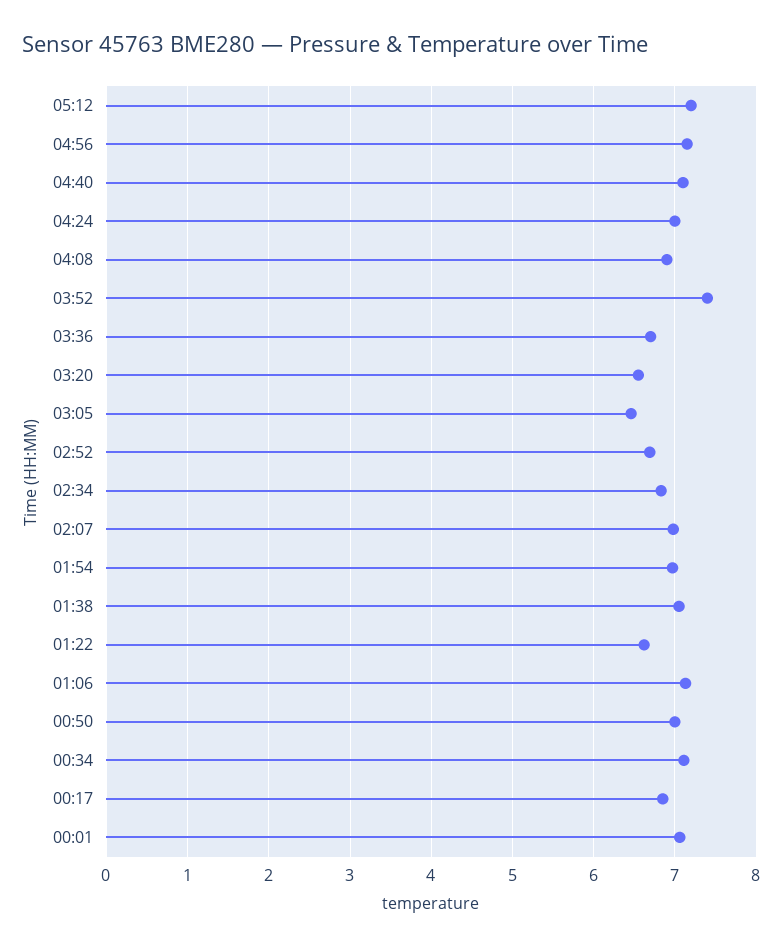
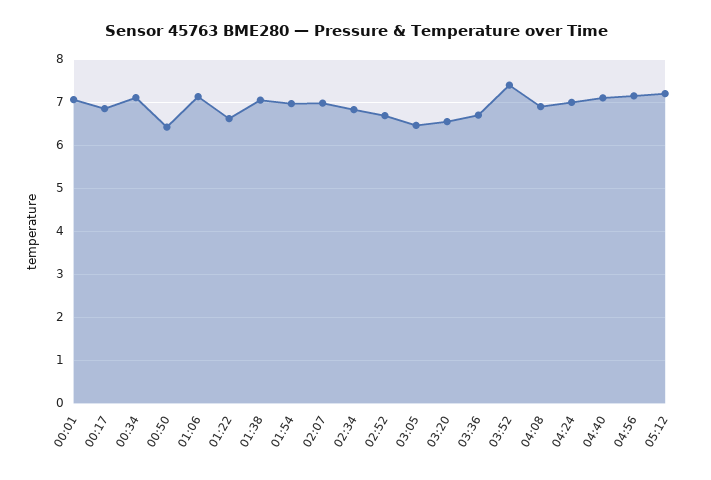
  {
    "05:12": 7.2,
    "04:56": 7.2,
    "04:40": 7.1,
    "04:24": 7,
    "04:08": 6.9,
    "03:52": 7.4,
    "03:36": 6.7,
    "03:20": 6.6,
    "03:05": 6.5,
    "02:52": 6.7,
    "02:34": 6.8,
    "02:07": 7,
    "01:54": 7,
    "01:38": 7.1,
    "01:22": 6.6,
    "01:06": 7.1,
-   "00:50": 7,
+   "00:50": 6.4,
    "00:34": 7.1,
    "00:17": 6.9,
    "00:01": 7.1
  }

